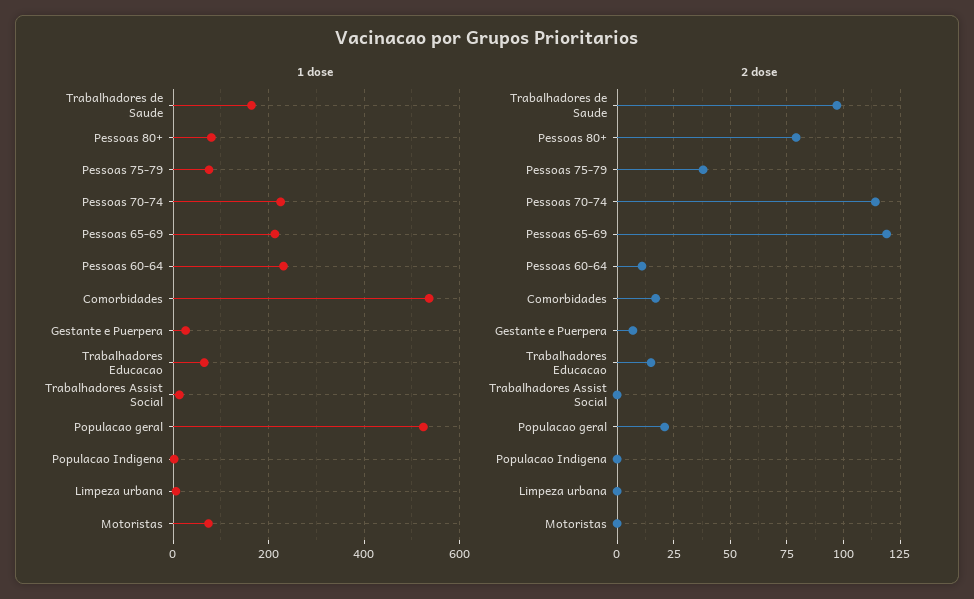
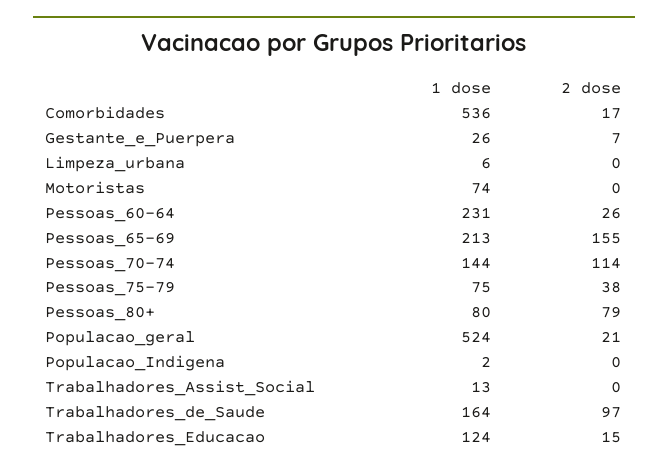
  {
    "1 dose": {
      "Trabalhadores de Saude": 164,
      "Pessoas 80+": 80,
      "Pessoas 75-79": 75,
-     "Pessoas 70-74": 220,
+     "Pessoas 70-74": 144,
      "Pessoas 65-69": 213,
      "Pessoas 60-64": 231,
      "Comorbidades": 536,
      "Gestante e Puerpera": 26,
-     "Trabalhadores Educacao": 60,
+     "Trabalhadores Educacao": 124,
      "Trabalhadores Assist Social": 13,
      "Populacao geral": 524,
      "Populacao Indigena": 2,
      "Limpeza urbana": 6,
      "Motoristas": 74
    },
    "2 dose": {
      "Trabalhadores de Saude": 97,
      "Pessoas 80+": 79,
      "Pessoas 75-79": 38,
      "Pessoas 70-74": 114,
-     "Pessoas 65-69": 120,
+     "Pessoas 65-69": 155,
-     "Pessoas 60-64": 10,
+     "Pessoas 60-64": 26,
      "Comorbidades": 17,
      "Gestante e Puerpera": 7,
      "Trabalhadores Educacao": 15,
      "Trabalhadores Assist Social": 0,
      "Populacao geral": 21,
      "Populacao Indigena": 0,
      "Limpeza urbana": 0,
      "Motoristas": 0
    }
  }

